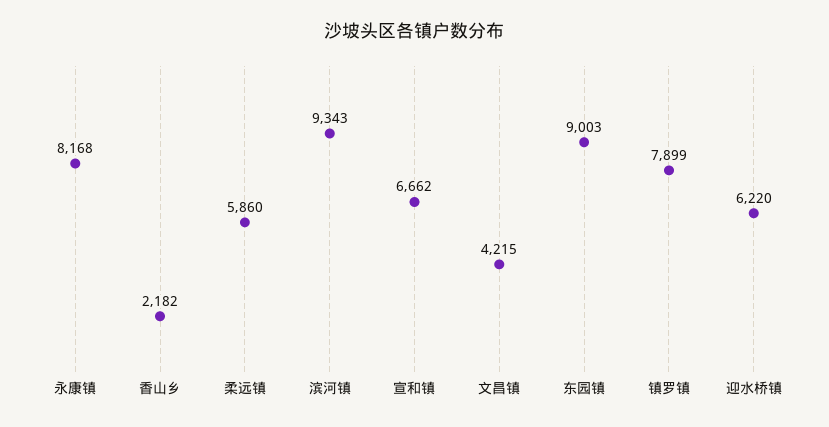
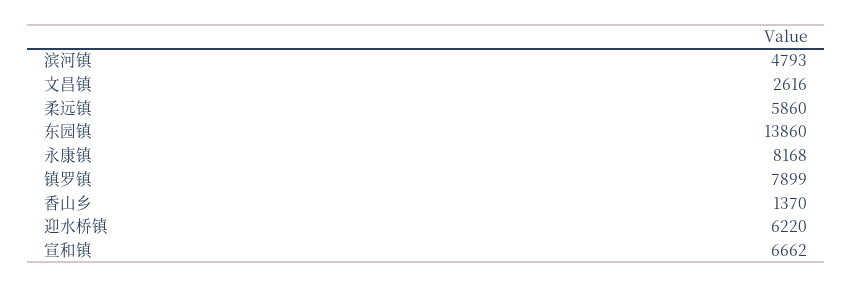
  {
    "永康镇": 8168,
-   "香山乡": 2182,
+   "香山乡": 1370,
    "柔远镇": 5860,
-   "滨河镇": 9343,
+   "滨河镇": 4793,
    "宣和镇": 6662,
-   "文昌镇": 4215,
+   "文昌镇": 2616,
-   "东园镇": 9003,
+   "东园镇": 13860,
    "镇罗镇": 7899,
    "迎水桥镇": 6220
  }

